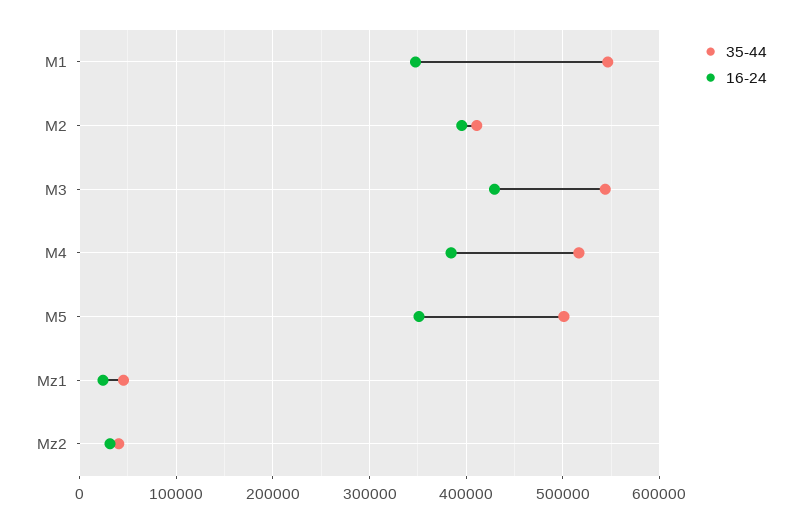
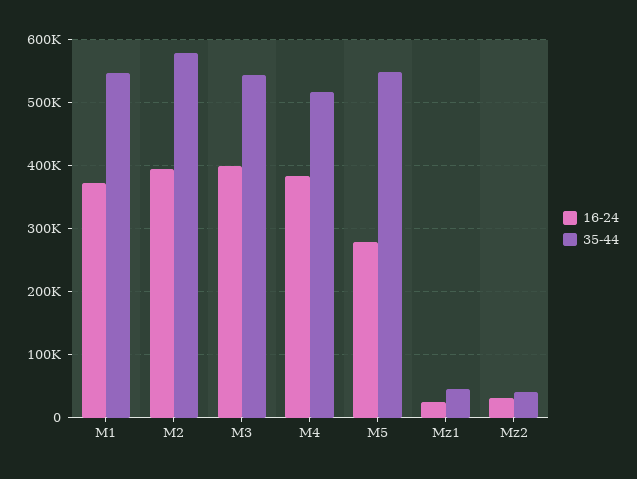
  {
    "35-44": {
      "M1": 550000,
-     "M2": 410000,
+     "M2": 580000,
      "M3": 540000,
      "M4": 520000,
-     "M5": 500000,
+     "M5": 550000,
      "Mz1": 50000,
      "Mz2": 40000
    },
    "16-24": {
-     "M1": 350000,
+     "M1": 370000,
      "M2": 400000,
-     "M3": 430000,
+     "M3": 400000,
      "M4": 380000,
-     "M5": 350000,
+     "M5": 280000,
      "Mz1": 20000,
      "Mz2": 30000
    }
  }

